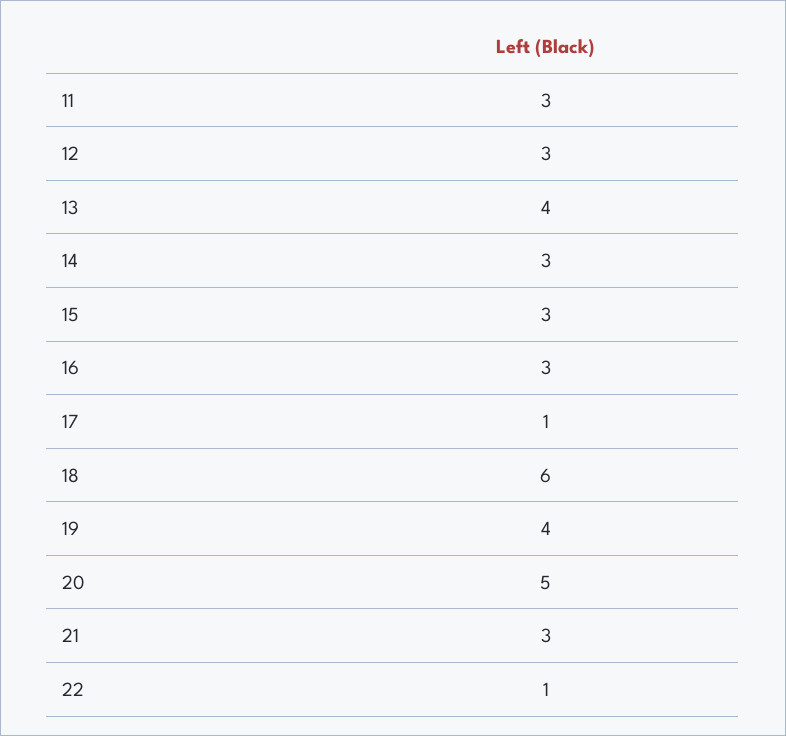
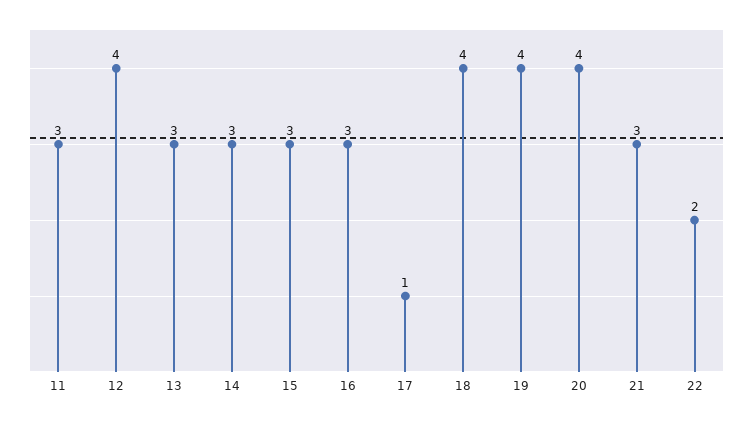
  {
    "11": 3,
-   "12": 3,
+   "12": 4,
-   "13": 4,
+   "13": 3,
    "14": 3,
    "15": 3,
    "16": 3,
    "17": 1,
-   "18": 6,
+   "18": 4,
    "19": 4,
-   "20": 5,
+   "20": 4,
    "21": 3,
-   "22": 1
+   "22": 2
  }

